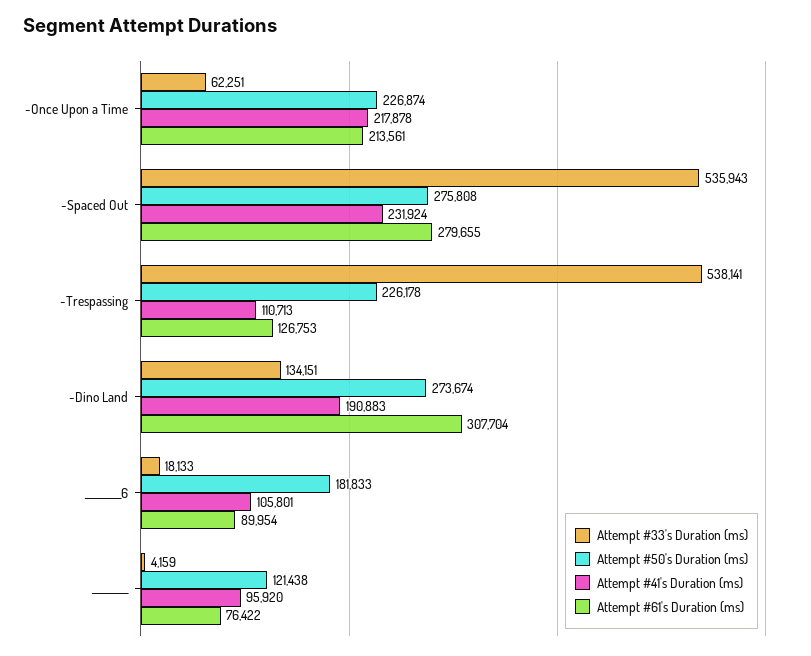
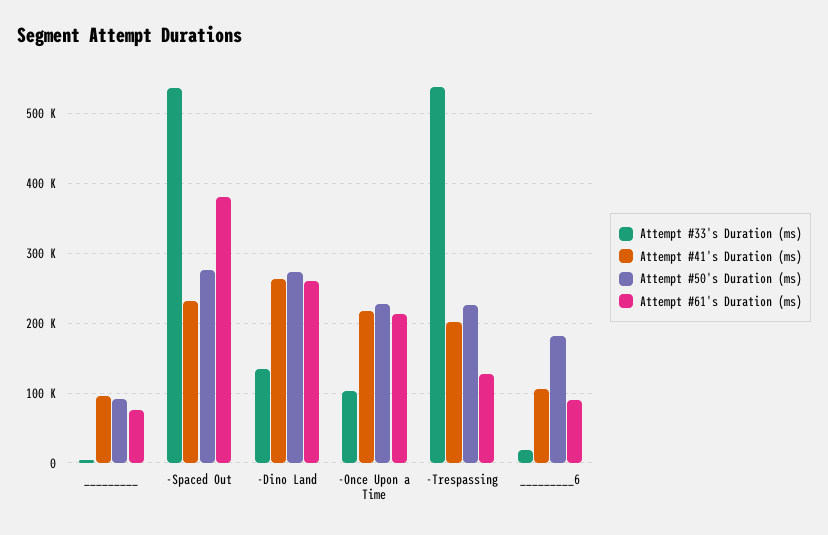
  {
    "Attempt #33's Duration (ms)": {
-     "-Once Upon a Time": 62251,
+     "-Once Upon a Time": 100000,
      "-Spaced Out": 535943,
      "-Trespassing": 538141,
      "-Dino Land": 134151,
      "_________6": 18133,
      "_________": 4159
    },
    "Attempt #50's Duration (ms)": {
      "-Once Upon a Time": 226874,
      "-Spaced Out": 275808,
      "-Trespassing": 226178,
      "-Dino Land": 273674,
      "_________6": 181833,
-     "_________": 121438
+     "_________": 90000
    },
    "Attempt #41's Duration (ms)": {
      "-Once Upon a Time": 217878,
      "-Spaced Out": 231924,
-     "-Trespassing": 110713,
+     "-Trespassing": 200000,
-     "-Dino Land": 190883,
+     "-Dino Land": 260000,
      "_________6": 105801,
      "_________": 95920
    },
    "Attempt #61's Duration (ms)": {
      "-Once Upon a Time": 213561,
-     "-Spaced Out": 279655,
+     "-Spaced Out": 380000,
      "-Trespassing": 126753,
-     "-Dino Land": 307704,
+     "-Dino Land": 260000,
      "_________6": 89954,
      "_________": 76422
    }
  }

